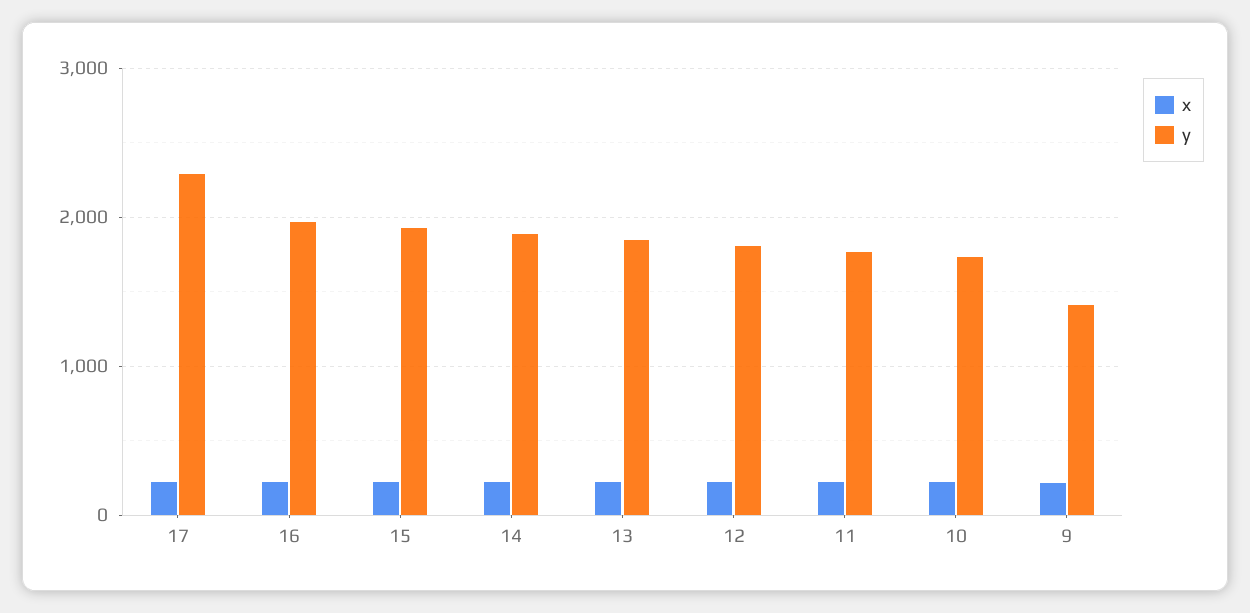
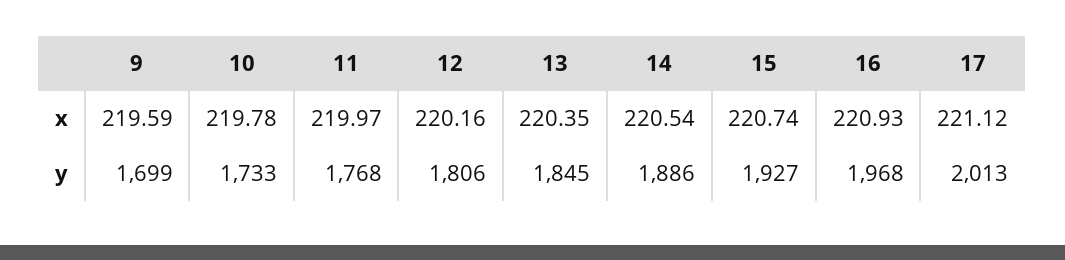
  {
    "x": {
      "17": 221.12,
      "16": 220.93,
      "15": 220.74,
      "14": 220.54,
      "13": 220.35,
      "12": 220.16,
      "11": 219.97,
      "10": 219.78,
      "9": 219.59
    },
    "y": {
-     "17": 2300,
+     "17": 2013,
      "16": 1968,
      "15": 1927,
      "14": 1886,
      "13": 1845,
      "12": 1806,
      "11": 1768,
      "10": 1733,
-     "9": 1400
+     "9": 1699
    }
  }

